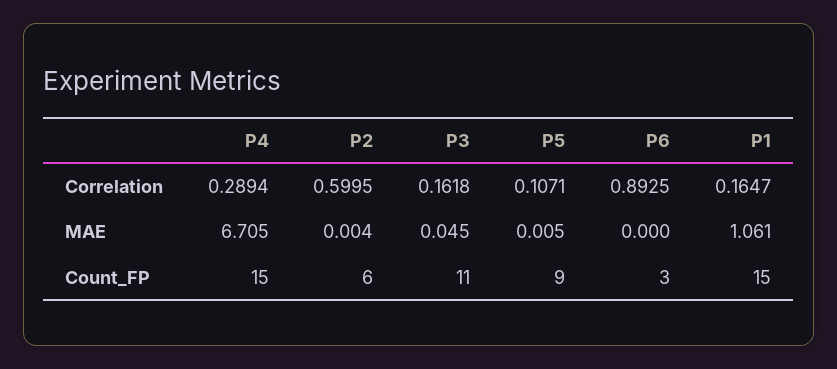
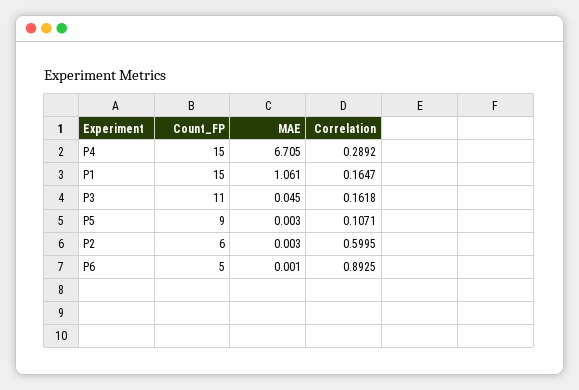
  {
    "P4": {
-     "Correlation": 0.2894,
+     "Correlation": 0.2892,
      "MAE": 6.705,
      "Count_FP": 15
    },
    "P2": {
      "Correlation": 0.5995,
-     "MAE": 0.004,
+     "MAE": 0.003,
      "Count_FP": 6
    },
    "P3": {
      "Correlation": 0.1618,
      "MAE": 0.045,
      "Count_FP": 11
    },
    "P5": {
      "Correlation": 0.1071,
-     "MAE": 0.005,
+     "MAE": 0.003,
      "Count_FP": 9
    },
    "P6": {
      "Correlation": 0.8925,
-     "MAE": 0,
+     "MAE": 0.001,
-     "Count_FP": 3
+     "Count_FP": 5
    },
    "P1": {
      "Correlation": 0.1647,
      "MAE": 1.061,
      "Count_FP": 15
    }
  }

